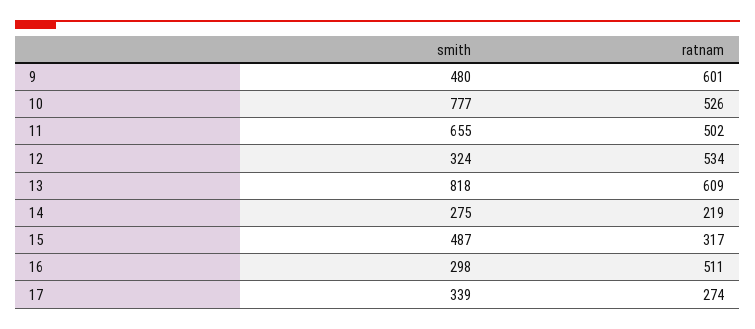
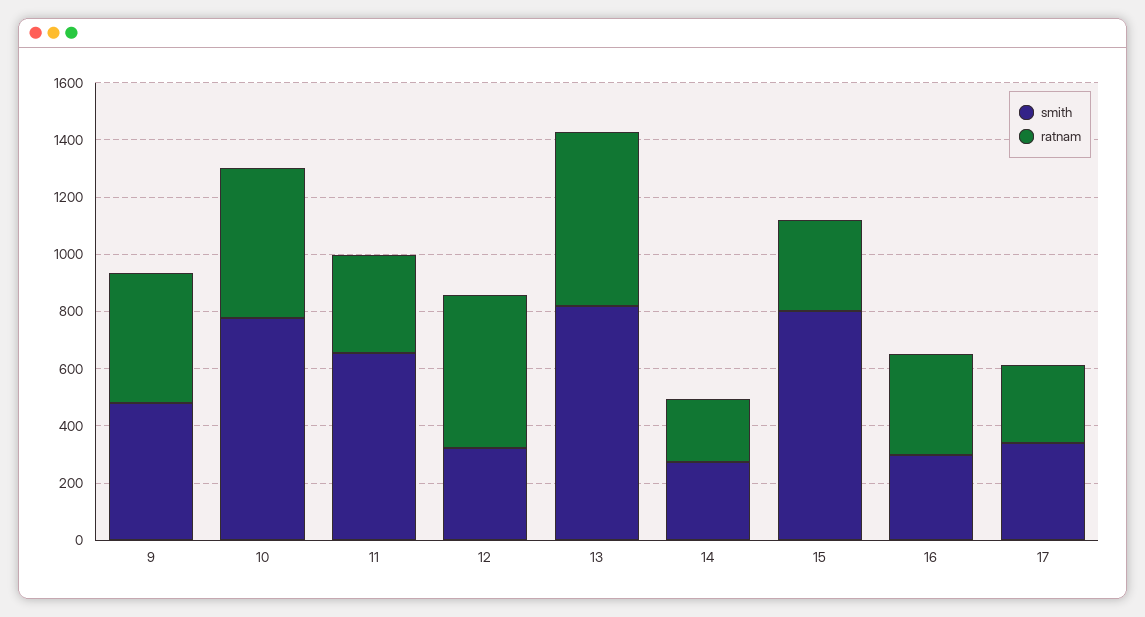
  {
    "smith": {
      "9": 480,
      "10": 777,
      "11": 655,
      "12": 324,
      "13": 818,
      "14": 275,
-     "15": 487,
+     "15": 800,
      "16": 298,
      "17": 339
    },
    "ratnam": {
-     "9": 601,
+     "9": 450,
      "10": 526,
-     "11": 502,
+     "11": 350,
      "12": 534,
      "13": 609,
      "14": 219,
      "15": 317,
-     "16": 511,
+     "16": 350,
      "17": 274
    }
  }

